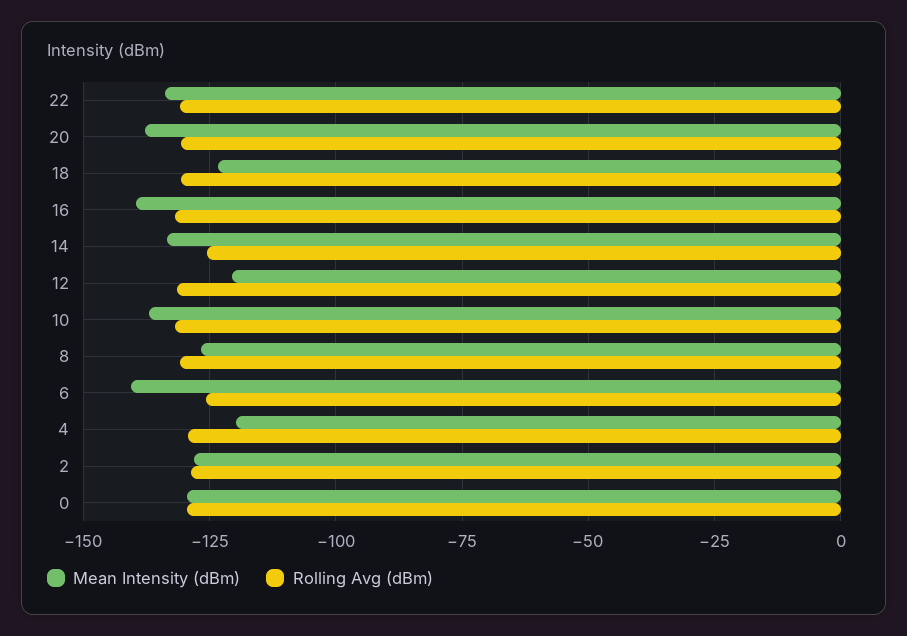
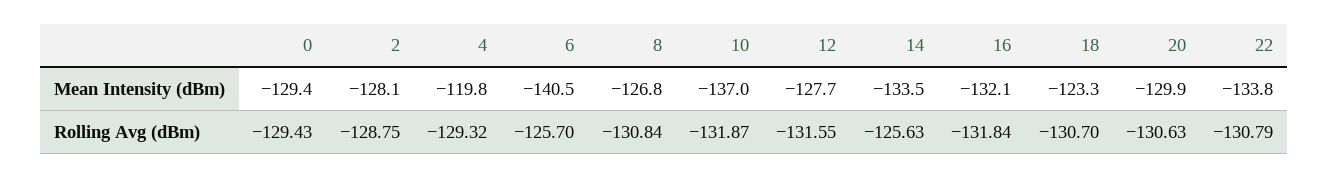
  {
    "Mean Intensity (dBm)": {
      "22": -133.8,
-     "20": -137.5,
+     "20": -129.9,
      "18": -123.3,
-     "16": -140,
+     "16": -132.1,
      "14": -133.5,
-     "12": -120,
+     "12": -127.7,
      "10": -137,
      "8": -126.8,
      "6": -140.5,
      "4": -119.8,
      "2": -128.1,
      "0": -129.4
    },
    "Rolling Avg (dBm)": {
      "22": -130.79,
      "20": -130.63,
      "18": -130.7,
      "16": -131.84,
      "14": -125.63,
      "12": -131.55,
      "10": -131.87,
      "8": -130.84,
      "6": -125.7,
      "4": -129.32,
      "2": -128.75,
      "0": -129.43
    }
  }

